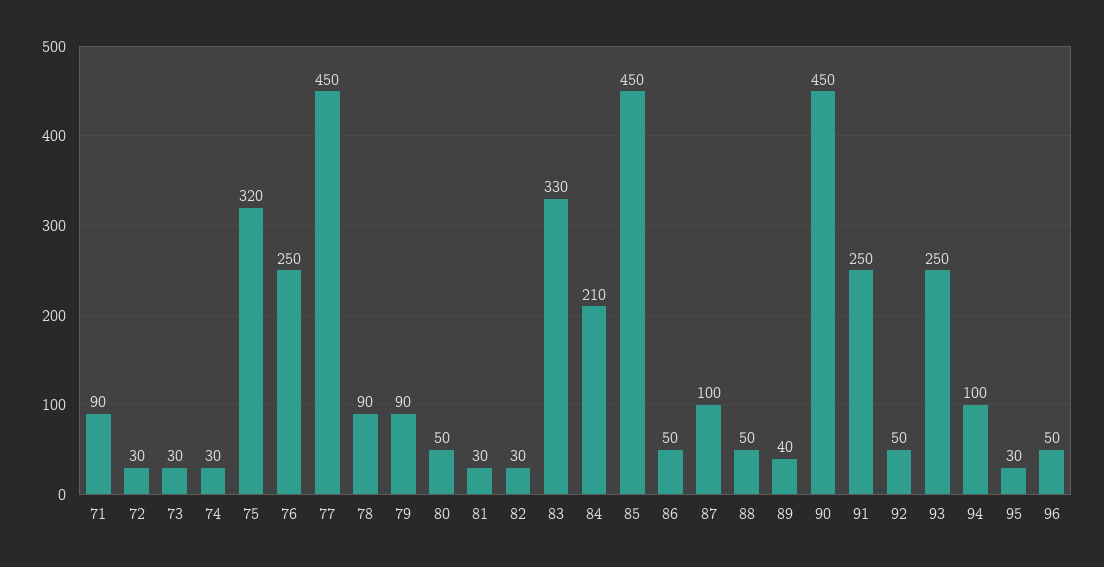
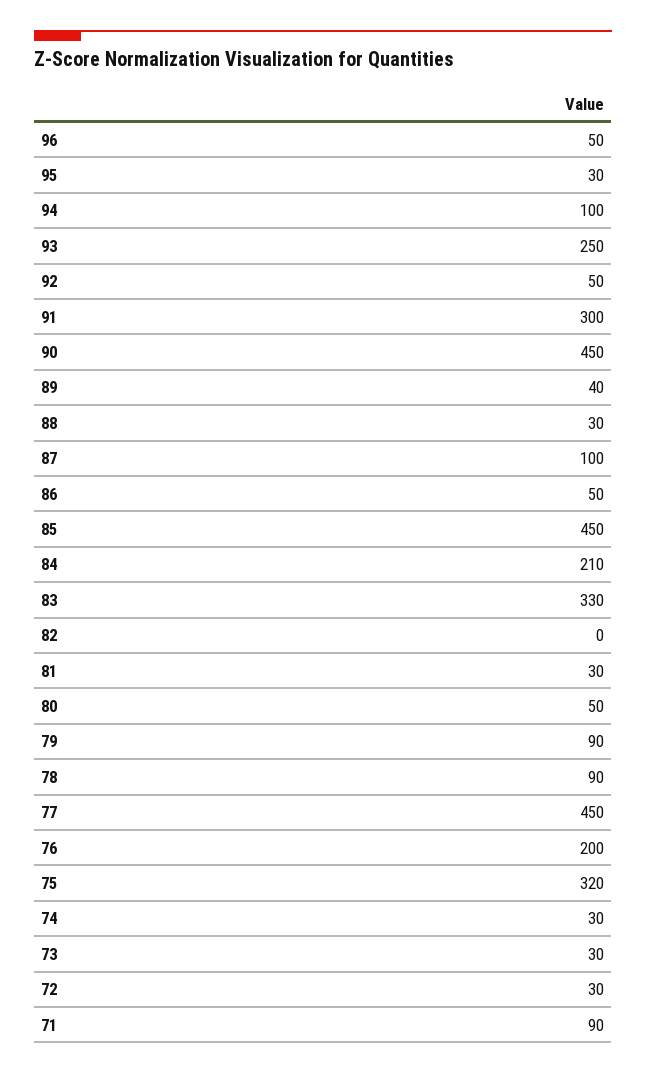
  {
    "71": 90,
    "72": 30,
    "73": 30,
    "74": 30,
    "75": 320,
-   "76": 250,
+   "76": 200,
    "77": 450,
    "78": 90,
    "79": 90,
    "80": 50,
    "81": 30,
-   "82": 30,
+   "82": 0,
    "83": 330,
    "84": 210,
    "85": 450,
    "86": 50,
    "87": 100,
-   "88": 50,
+   "88": 30,
    "89": 40,
    "90": 450,
-   "91": 250,
+   "91": 300,
    "92": 50,
    "93": 250,
    "94": 100,
    "95": 30,
    "96": 50
  }

